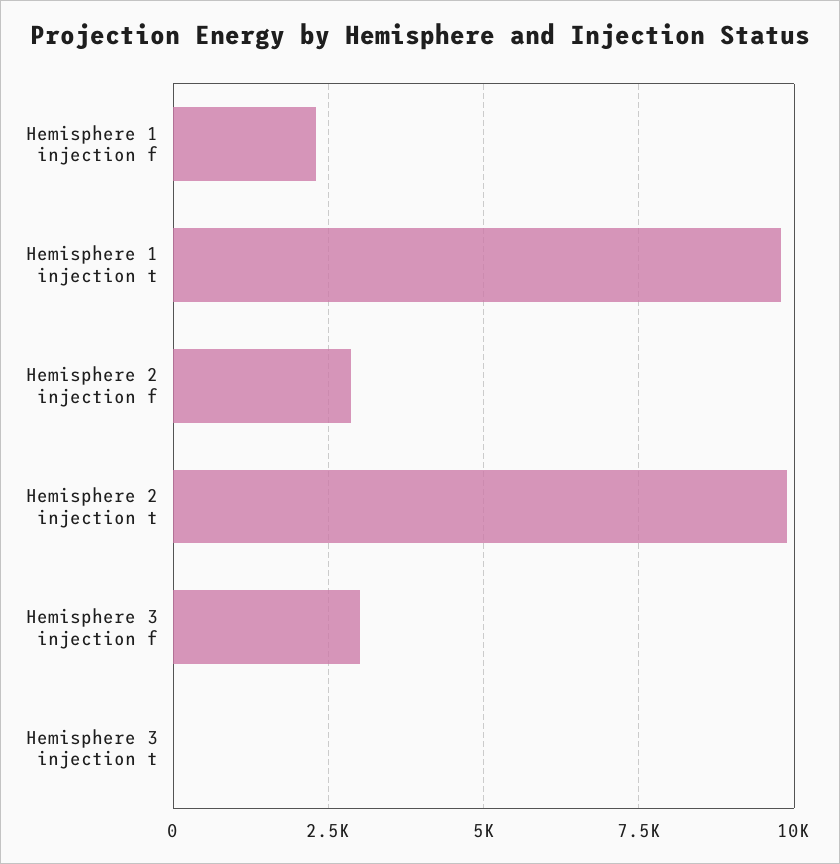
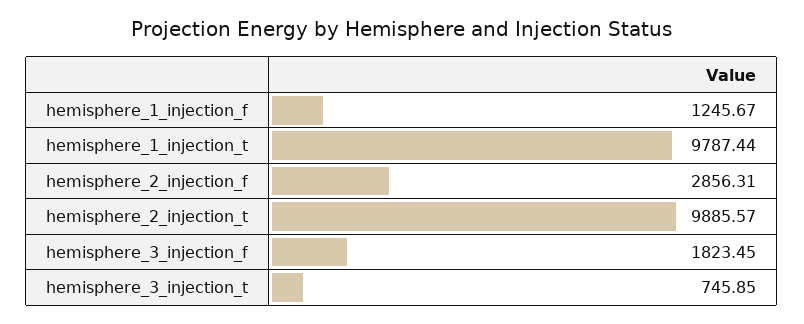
  {
-   "Hemisphere 1 injection f": 2250,
+   "Hemisphere 1 injection f": 1245.67,
    "Hemisphere 1 injection t": 9787.44,
    "Hemisphere 2 injection f": 2856.31,
    "Hemisphere 2 injection t": 9885.57,
-   "Hemisphere 3 injection f": 3000,
+   "Hemisphere 3 injection f": 1823.45,
-   "Hemisphere 3 injection t": 0
+   "Hemisphere 3 injection t": 745.85
  }

